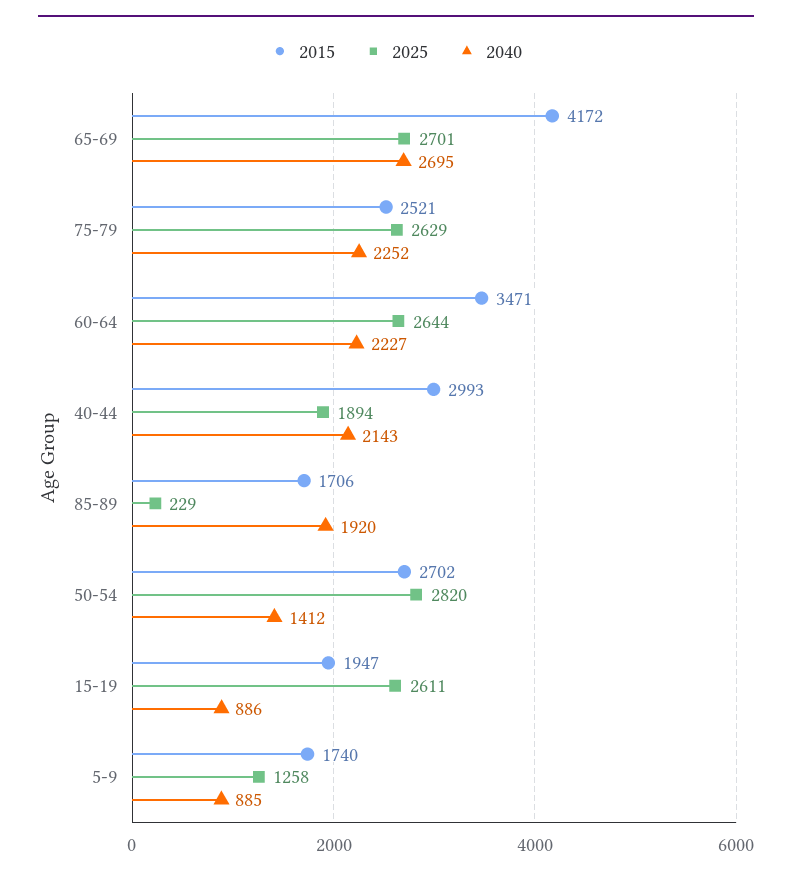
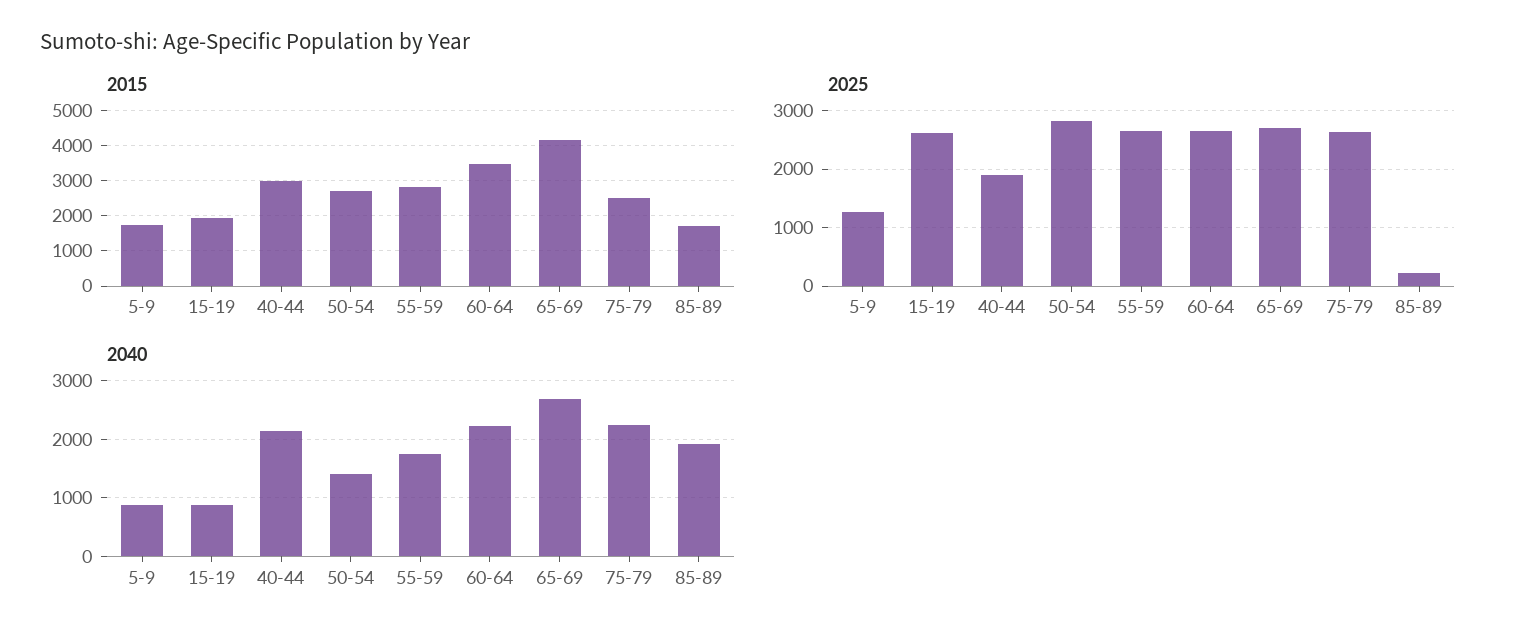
  {
    "2015": {
      "65-69": 4172,
      "75-79": 2521,
      "60-64": 3471,
      "40-44": 2993,
      "85-89": 1706,
      "50-54": 2702,
      "15-19": 1947,
-     "5-9": 1740
+     "5-9": 1740,
+     "55-59": 2800
    },
    "2025": {
      "65-69": 2701,
      "75-79": 2629,
      "60-64": 2644,
      "40-44": 1894,
      "85-89": 229,
      "50-54": 2820,
      "15-19": 2611,
-     "5-9": 1258
+     "5-9": 1258,
+     "55-59": 2600
    },
    "2040": {
      "65-69": 2695,
      "75-79": 2252,
      "60-64": 2227,
      "40-44": 2143,
      "85-89": 1920,
      "50-54": 1412,
      "15-19": 886,
-     "5-9": 885
+     "5-9": 885,
+     "55-59": 1800
    }
  }

